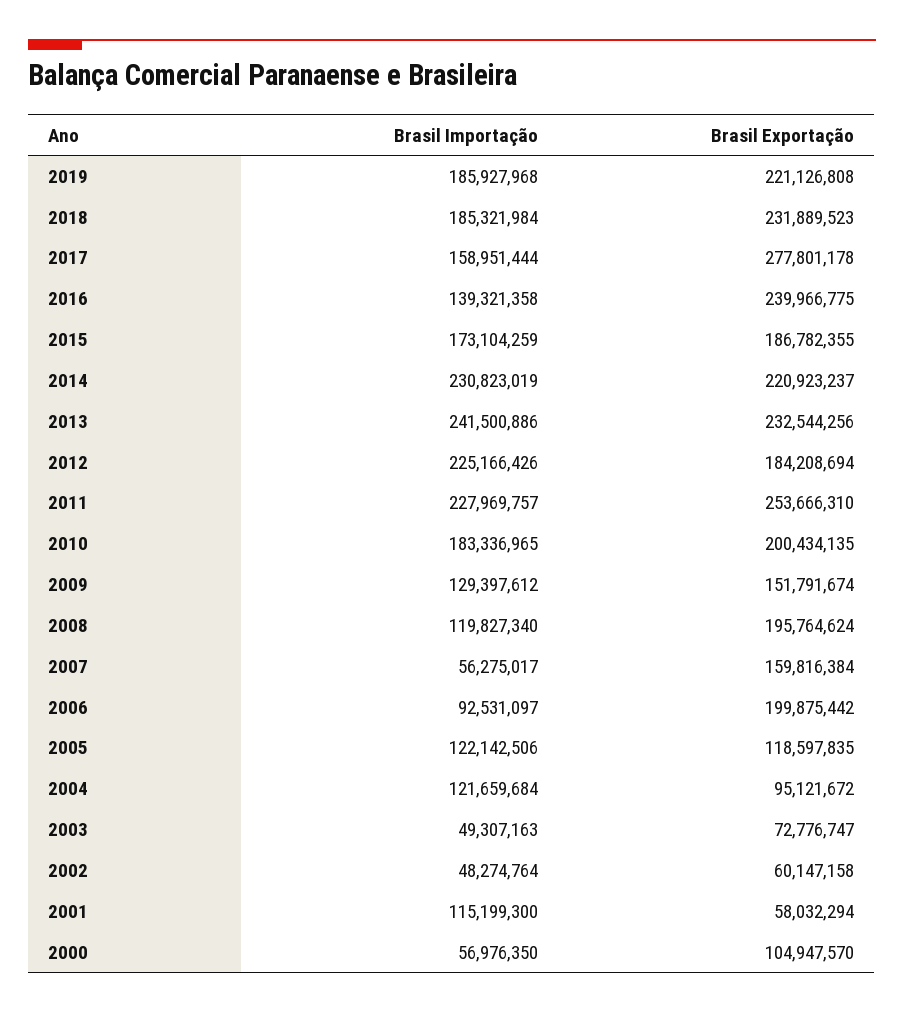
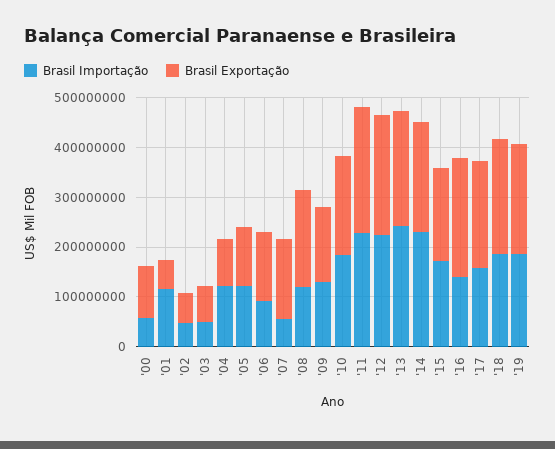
  {
    "Brasil Importação": {
      "2019": 185927968,
      "2018": 185321984,
      "2017": 158951444,
      "2016": 139321358,
      "2015": 173104259,
      "2014": 230823019,
      "2013": 241500886,
      "2012": 225166426,
      "2011": 227969757,
      "2010": 183336965,
      "2009": 129397612,
      "2008": 119827340,
      "2007": 56275017,
      "2006": 92531097,
      "2005": 122142506,
      "2004": 121659684,
      "2003": 49307163,
      "2002": 48274764,
      "2001": 115199300,
      "2000": 56976350
    },
    "Brasil Exportação": {
      "2019": 221126808,
      "2018": 231889523,
-     "2017": 277801178,
+     "2017": 220000000,
      "2016": 239966775,
      "2015": 186782355,
      "2014": 220923237,
      "2013": 232544256,
-     "2012": 184208694,
+     "2012": 240000000,
      "2011": 253666310,
      "2010": 200434135,
      "2009": 151791674,
      "2008": 195764624,
      "2007": 159816384,
-     "2006": 199875442,
+     "2006": 140000000,
      "2005": 118597835,
      "2004": 95121672,
      "2003": 72776747,
      "2002": 60147158,
      "2001": 58032294,
      "2000": 104947570
    }
  }

